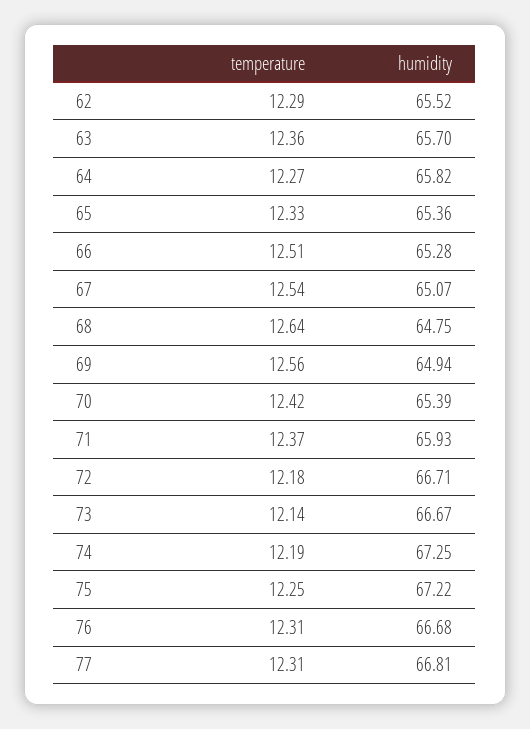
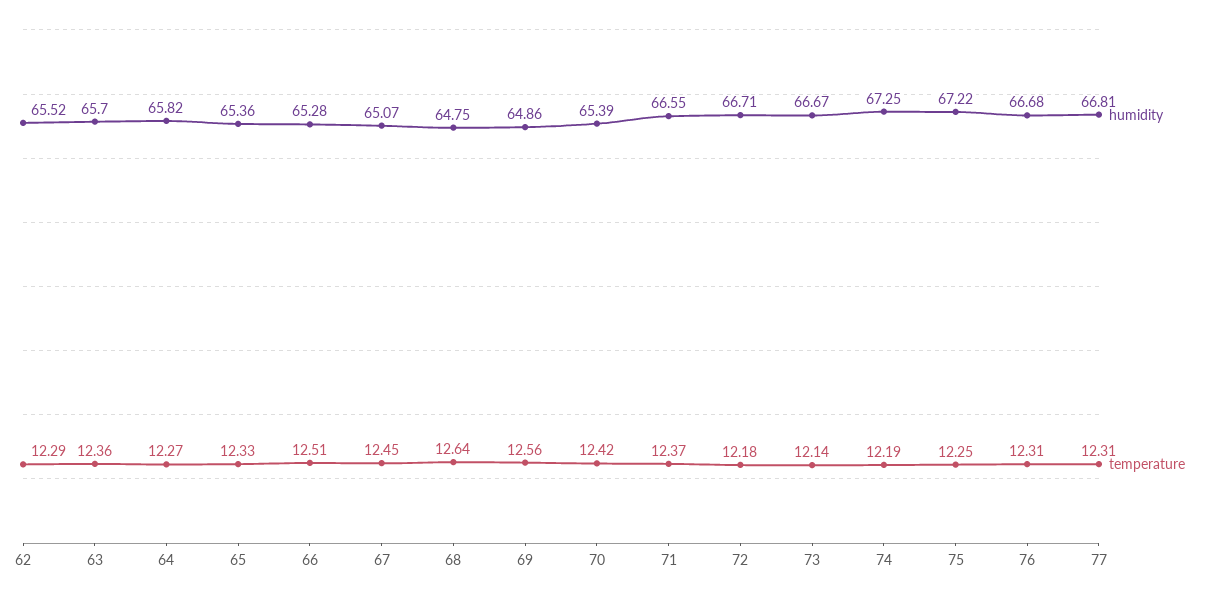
  {
    "temperature": {
      "62": 12.29,
      "63": 12.36,
      "64": 12.27,
      "65": 12.33,
      "66": 12.51,
-     "67": 12.54,
+     "67": 12.45,
      "68": 12.64,
      "69": 12.56,
      "70": 12.42,
      "71": 12.37,
      "72": 12.18,
      "73": 12.14,
      "74": 12.19,
      "75": 12.25,
      "76": 12.31,
      "77": 12.31
    },
    "humidity": {
      "62": 65.52,
      "63": 65.7,
      "64": 65.82,
      "65": 65.36,
      "66": 65.28,
      "67": 65.07,
      "68": 64.75,
-     "69": 64.94,
+     "69": 64.86,
      "70": 65.39,
-     "71": 65.93,
+     "71": 66.55,
      "72": 66.71,
      "73": 66.67,
      "74": 67.25,
      "75": 67.22,
      "76": 66.68,
      "77": 66.81
    }
  }

